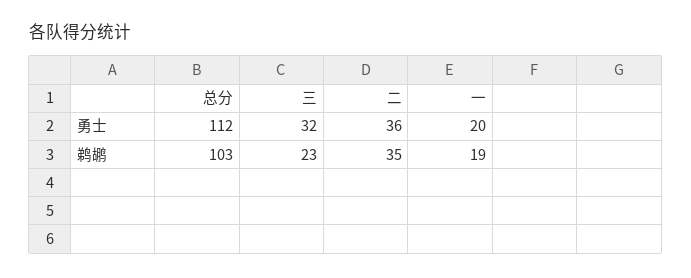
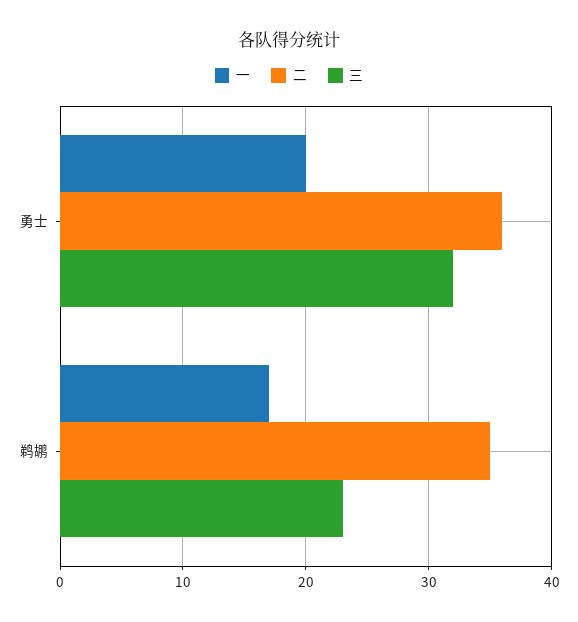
  {
-   "总分": {
-     "勇士": 112,
-     "鹈鹕": 103
-   },
    "三": {
      "勇士": 32,
      "鹈鹕": 23
    },
    "二": {
      "勇士": 36,
      "鹈鹕": 35
    },
    "一": {
      "勇士": 20,
-     "鹈鹕": 19
+     "鹈鹕": 17
    }
  }

